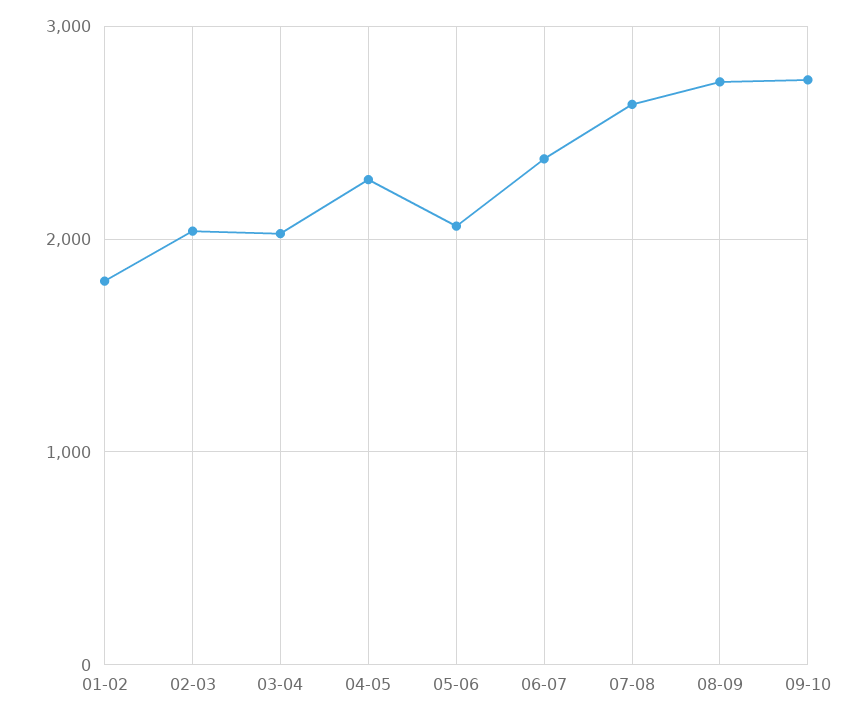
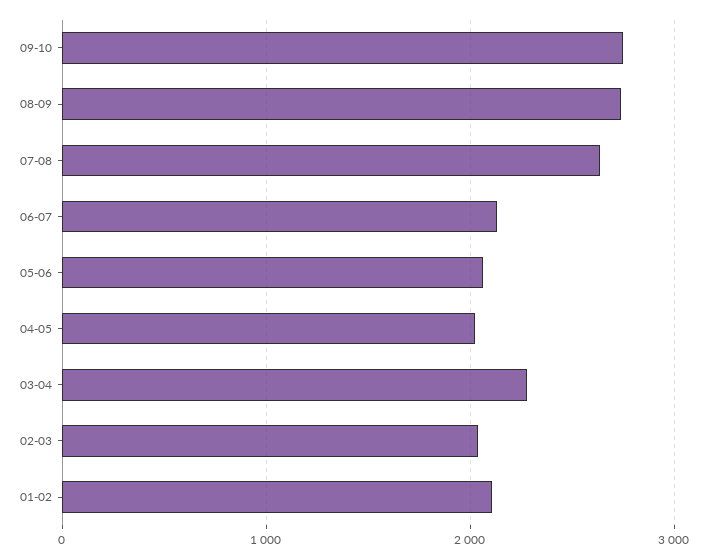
  {
-   "01-02": 1800,
+   "01-02": 2100,
    "02-03": 2000,
-   "03-04": 2000,
+   "03-04": 2300,
-   "04-05": 2300,
+   "04-05": 2000,
    "05-06": 2100,
-   "06-07": 2400,
+   "06-07": 2100,
    "07-08": 2600,
    "08-09": 2700,
    "09-10": 2700
  }

